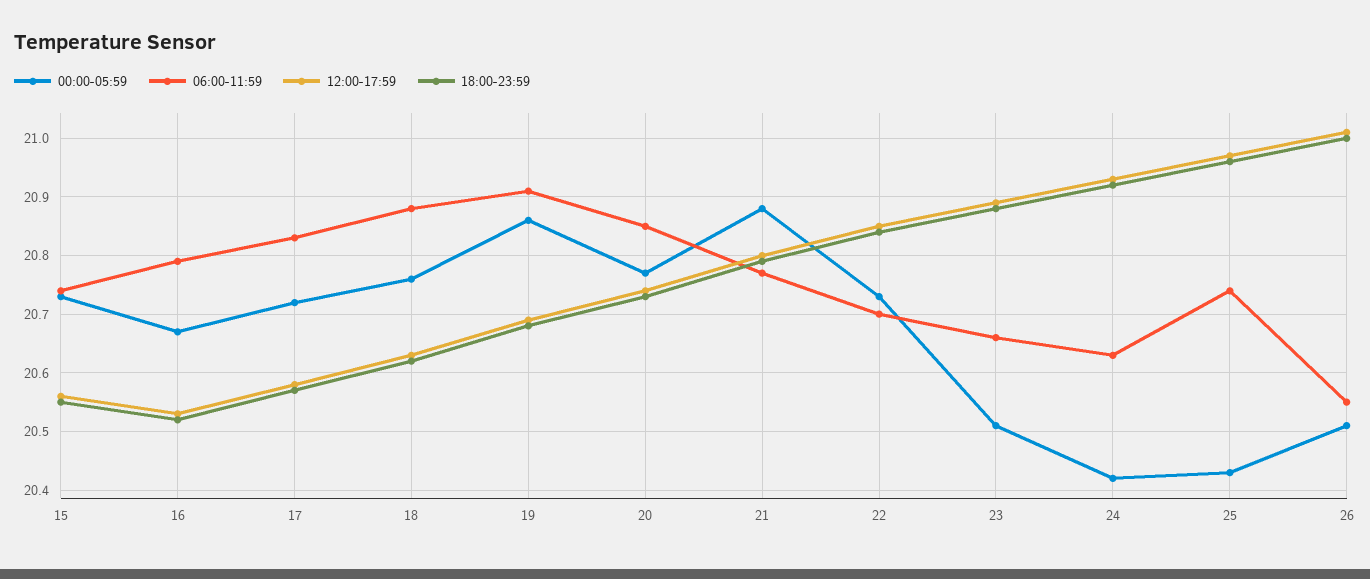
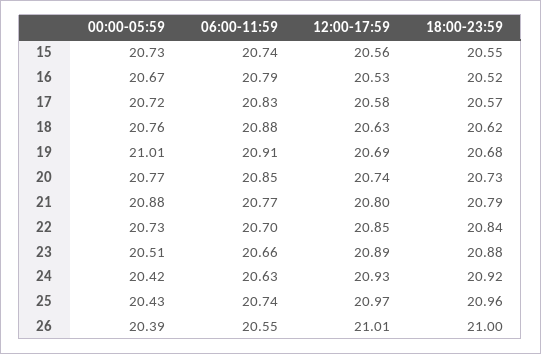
  {
    "00:00-05:59": {
      "15": 20.73,
      "16": 20.67,
      "17": 20.72,
      "18": 20.76,
-     "19": 20.85,
+     "19": 21.01,
      "20": 20.77,
      "21": 20.88,
      "22": 20.73,
      "23": 20.51,
      "24": 20.42,
      "25": 20.43,
-     "26": 20.5
+     "26": 20.39
    },
    "06:00-11:59": {
      "15": 20.74,
      "16": 20.79,
      "17": 20.83,
      "18": 20.88,
      "19": 20.91,
      "20": 20.85,
      "21": 20.77,
      "22": 20.7,
      "23": 20.66,
      "24": 20.63,
      "25": 20.74,
      "26": 20.55
    },
    "12:00-17:59": {
      "15": 20.56,
      "16": 20.53,
      "17": 20.58,
      "18": 20.63,
      "19": 20.69,
      "20": 20.74,
      "21": 20.8,
      "22": 20.85,
      "23": 20.89,
      "24": 20.93,
      "25": 20.97,
      "26": 21.01
    },
    "18:00-23:59": {
      "15": 20.55,
      "16": 20.52,
      "17": 20.57,
      "18": 20.62,
      "19": 20.68,
      "20": 20.73,
      "21": 20.79,
      "22": 20.84,
      "23": 20.88,
      "24": 20.92,
      "25": 20.96,
      "26": 21
    }
  }

